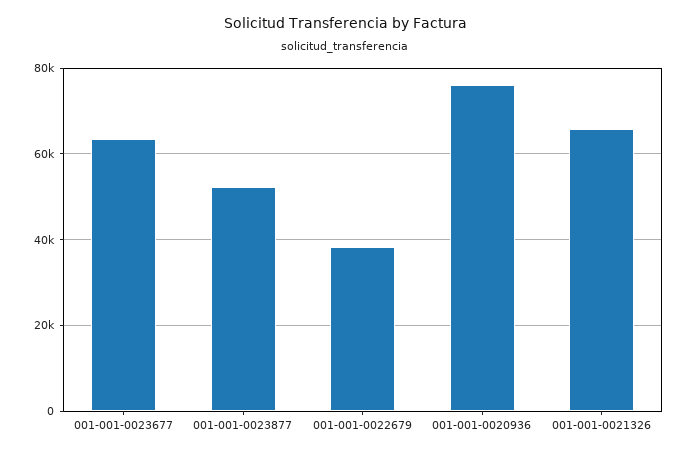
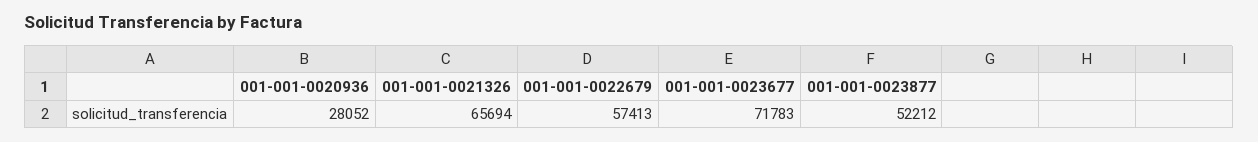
  {
-   "001-001-0023677": 64000,
+   "001-001-0023677": 71783,
    "001-001-0023877": 52212,
-   "001-001-0022679": 38000,
+   "001-001-0022679": 57413,
-   "001-001-0020936": 76000,
+   "001-001-0020936": 28052,
    "001-001-0021326": 65694
  }

